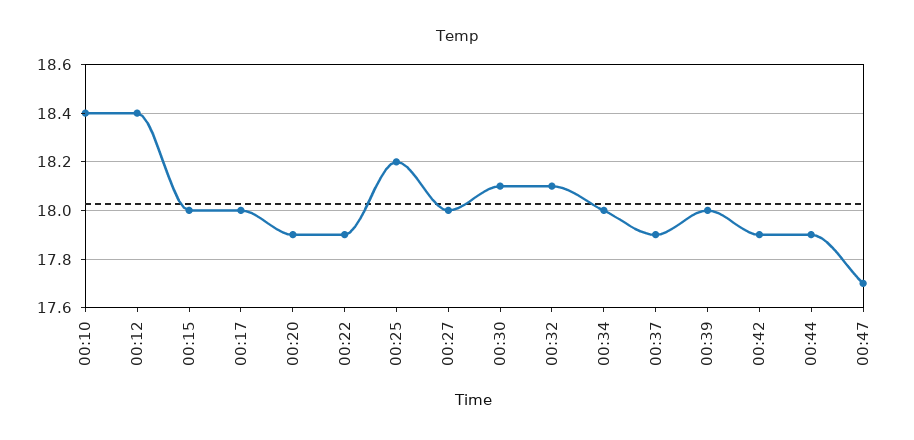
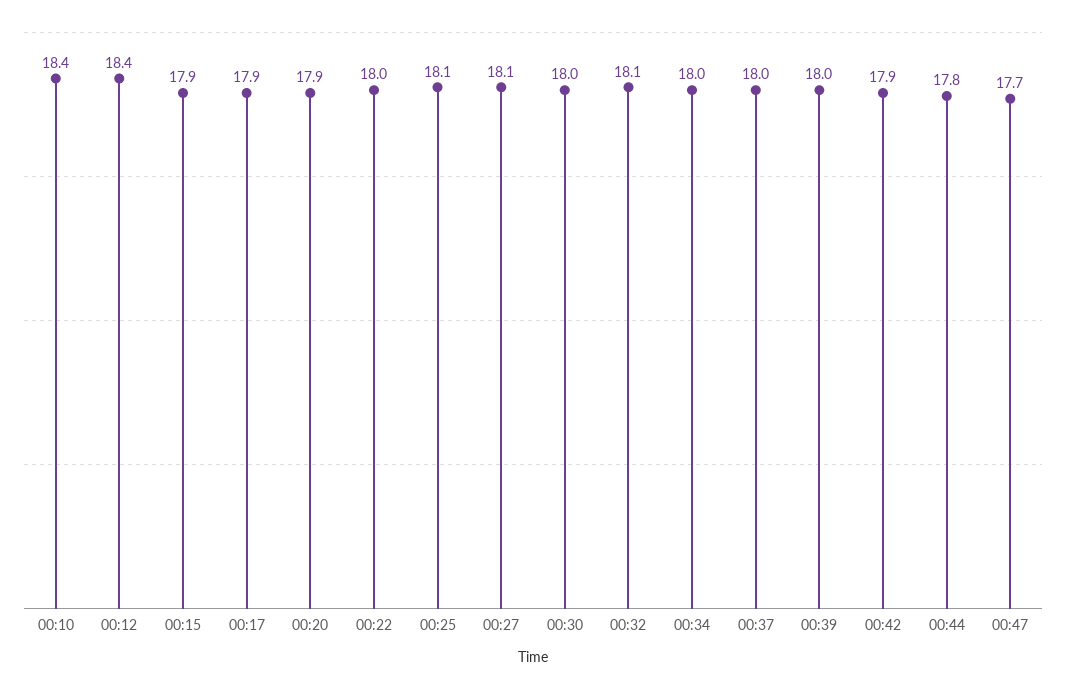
  {
    "00:10": 18.4,
    "00:12": 18.4,
-   "00:15": 18,
+   "00:15": 17.9,
-   "00:17": 18,
+   "00:17": 17.9,
    "00:20": 17.9,
-   "00:22": 17.9,
+   "00:22": 18,
-   "00:25": 18.2,
+   "00:25": 18.1,
-   "00:27": 18,
+   "00:27": 18.1,
-   "00:30": 18.1,
+   "00:30": 18,
    "00:32": 18.1,
    "00:34": 18,
-   "00:37": 17.9,
+   "00:37": 18,
    "00:39": 18,
    "00:42": 17.9,
-   "00:44": 17.9,
+   "00:44": 17.8,
    "00:47": 17.7
  }

